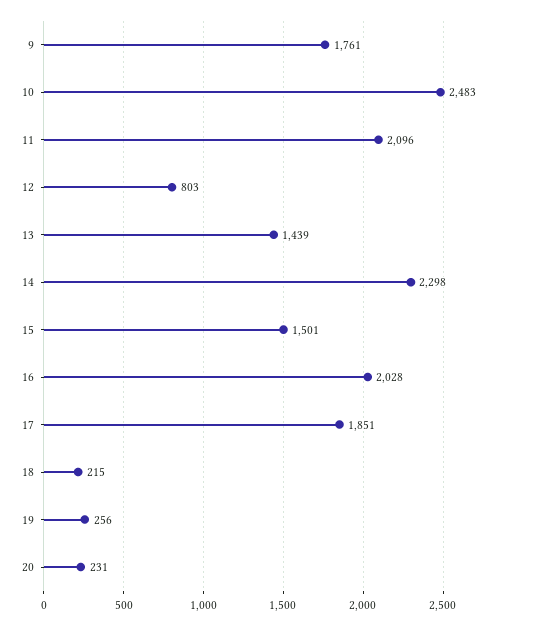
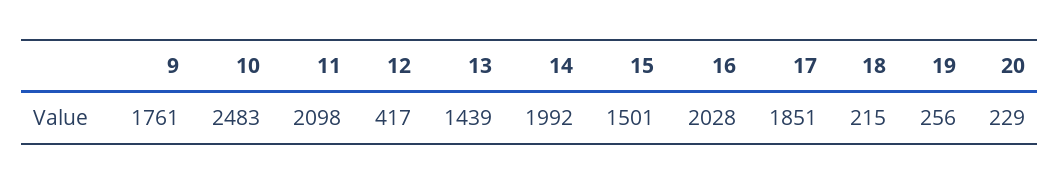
  {
    "9": 1761,
    "10": 2483,
-   "11": 2096,
+   "11": 2098,
-   "12": 803,
+   "12": 417,
    "13": 1439,
-   "14": 2298,
+   "14": 1992,
    "15": 1501,
    "16": 2028,
    "17": 1851,
    "18": 215,
    "19": 256,
-   "20": 231
+   "20": 229
  }

